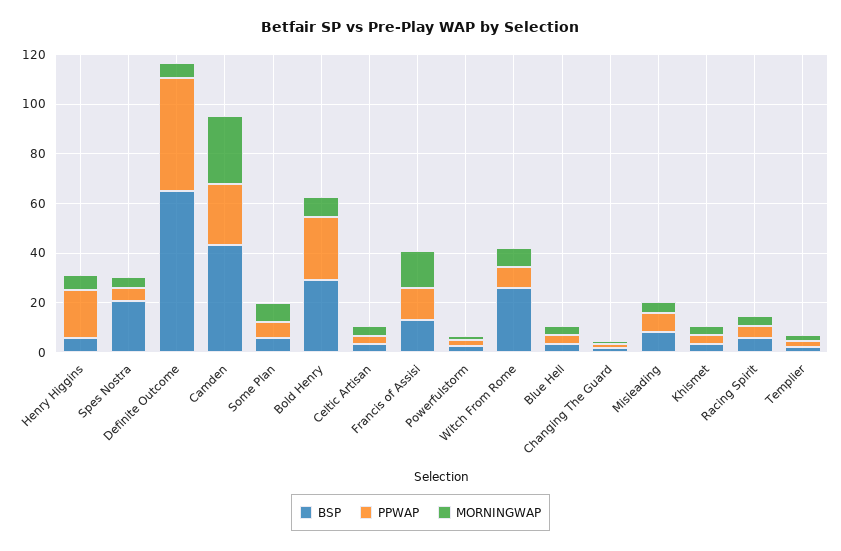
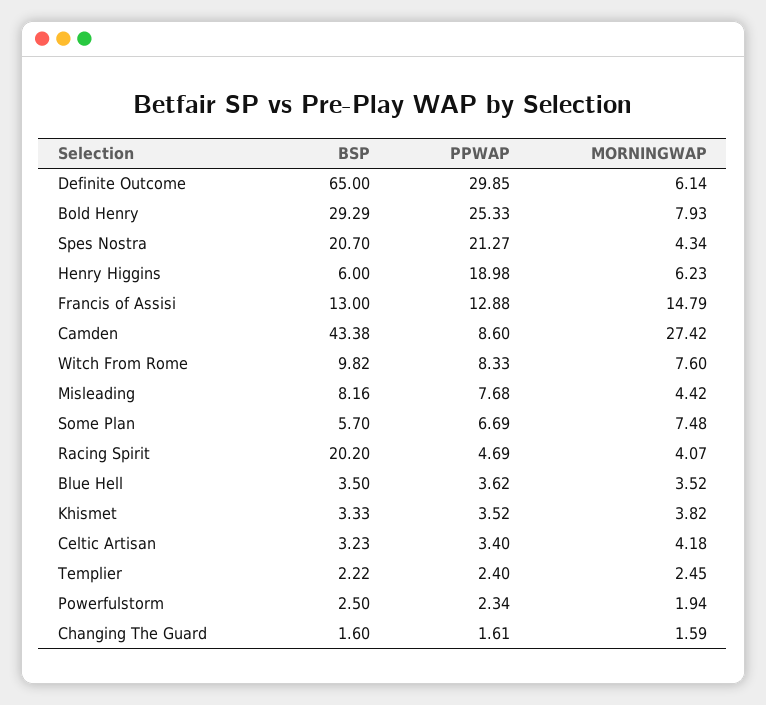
  {
    "BSP": {
      "Henry Higgins": 6,
      "Spes Nostra": 20.7,
      "Definite Outcome": 65,
      "Camden": 43.38,
      "Some Plan": 5.7,
      "Bold Henry": 29.29,
      "Celtic Artisan": 3.23,
      "Francis of Assisi": 13,
      "Powerfulstorm": 2.5,
-     "Witch From Rome": 25,
+     "Witch From Rome": 9.82,
      "Blue Hell": 3.5,
      "Changing The Guard": 1.6,
      "Misleading": 8.16,
      "Khismet": 3.33,
-     "Racing Spirit": 5,
+     "Racing Spirit": 20.2,
      "Templier": 2.22
    },
    "PPWAP": {
      "Henry Higgins": 18.98,
-     "Spes Nostra": 5,
+     "Spes Nostra": 21.27,
-     "Definite Outcome": 45,
+     "Definite Outcome": 29.85,
-     "Camden": 25,
+     "Camden": 8.6,
      "Some Plan": 6.69,
      "Bold Henry": 25.33,
      "Celtic Artisan": 3.4,
      "Francis of Assisi": 12.88,
      "Powerfulstorm": 2.34,
      "Witch From Rome": 8.33,
      "Blue Hell": 3.62,
      "Changing The Guard": 1.61,
      "Misleading": 7.68,
      "Khismet": 3.52,
      "Racing Spirit": 4.69,
      "Templier": 2.4
    },
    "MORNINGWAP": {
      "Henry Higgins": 6.23,
      "Spes Nostra": 4.34,
      "Definite Outcome": 6.14,
      "Camden": 27.42,
      "Some Plan": 7.48,
      "Bold Henry": 7.93,
      "Celtic Artisan": 4.18,
      "Francis of Assisi": 14.79,
      "Powerfulstorm": 1.94,
      "Witch From Rome": 7.6,
      "Blue Hell": 3.52,
      "Changing The Guard": 1.59,
      "Misleading": 4.42,
      "Khismet": 3.82,
      "Racing Spirit": 4.07,
      "Templier": 2.45
    }
  }

